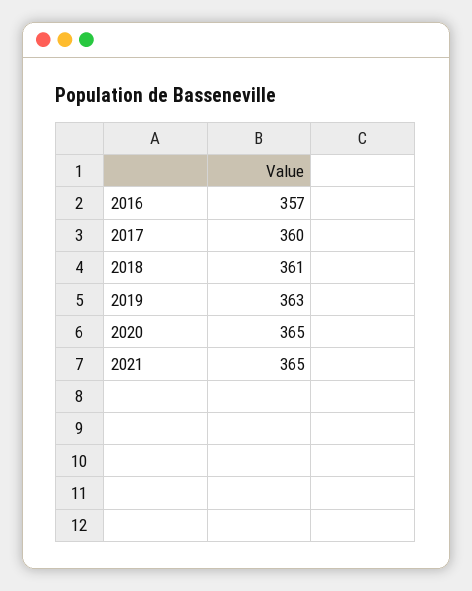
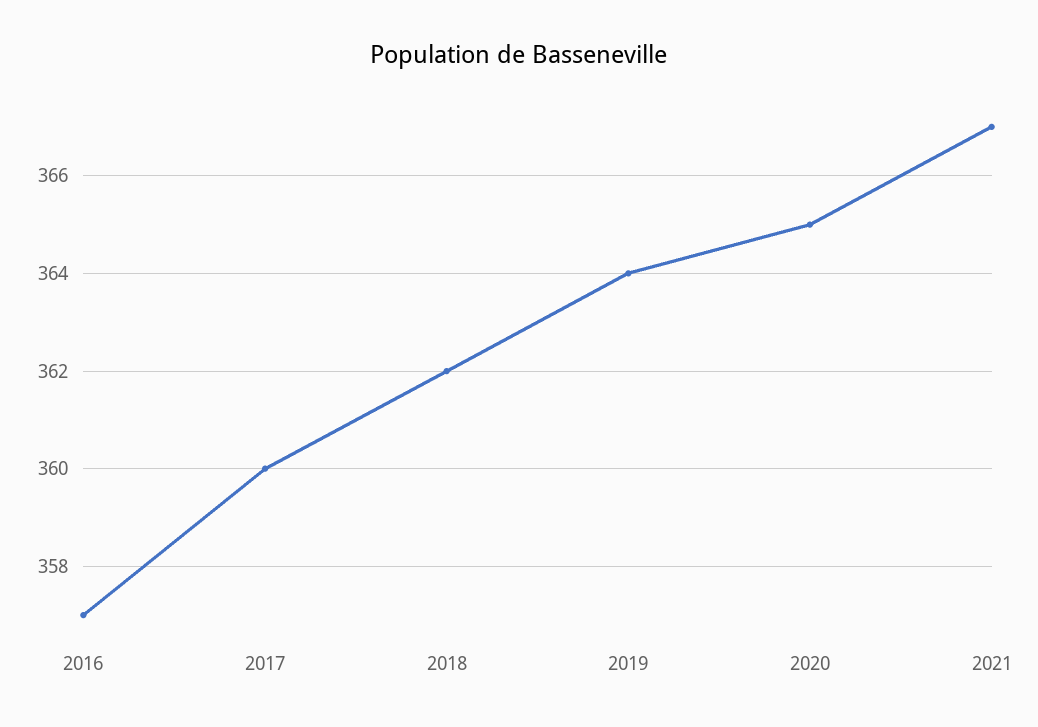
  {
    "2016": 357,
    "2017": 360,
-   "2018": 361,
+   "2018": 362,
-   "2019": 363,
+   "2019": 364,
    "2020": 365,
-   "2021": 365
+   "2021": 367
  }

